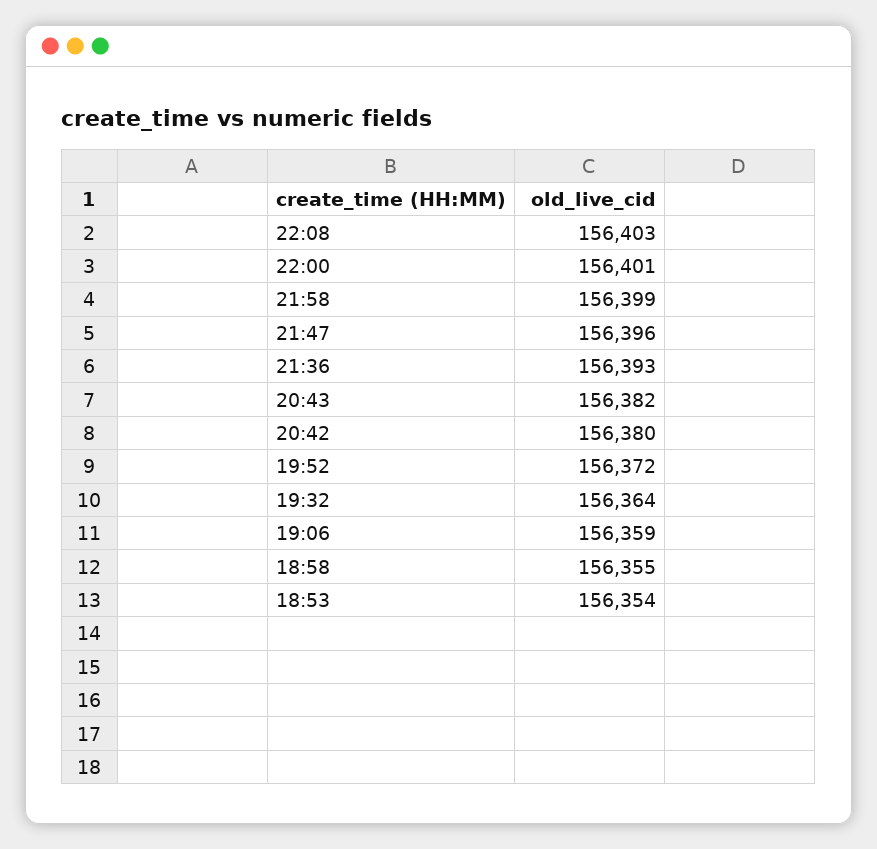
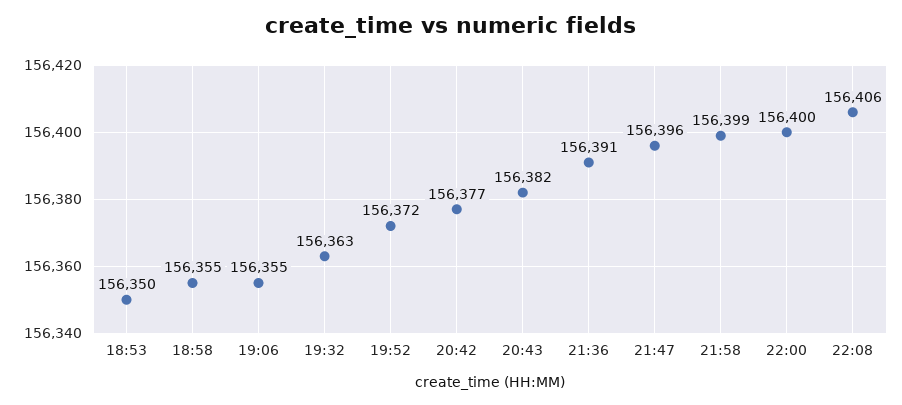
  {
-   "22:08": 156403,
+   "22:08": 156406,
-   "22:00": 156401,
+   "22:00": 156400,
    "21:58": 156399,
    "21:47": 156396,
-   "21:36": 156393,
+   "21:36": 156391,
    "20:43": 156382,
-   "20:42": 156380,
+   "20:42": 156377,
    "19:52": 156372,
-   "19:32": 156364,
+   "19:32": 156363,
-   "19:06": 156359,
+   "19:06": 156355,
    "18:58": 156355,
-   "18:53": 156354
+   "18:53": 156350
  }

